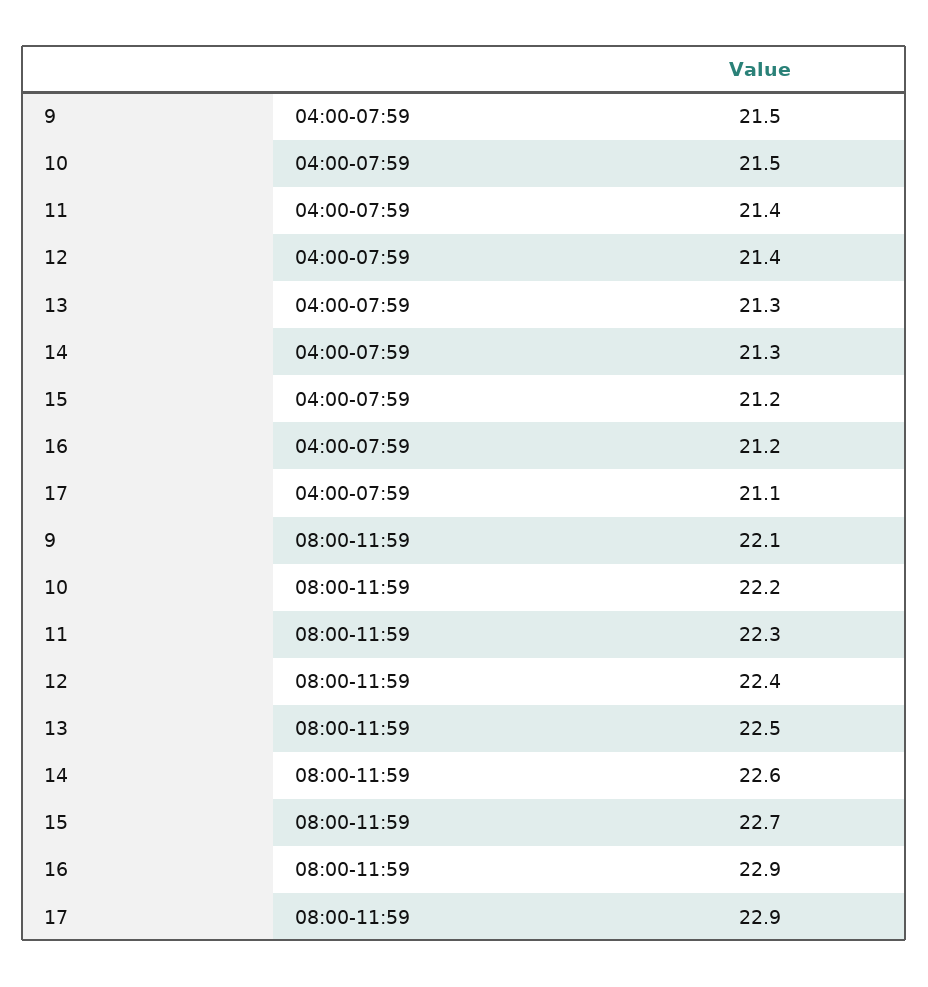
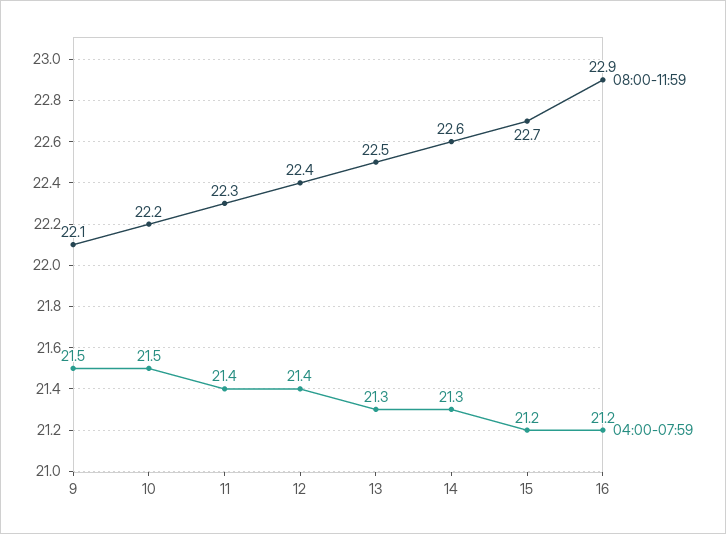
  {
    "04:00-07:59": {
      "9": 21.5,
      "10": 21.5,
      "11": 21.4,
      "12": 21.4,
      "13": 21.3,
      "14": 21.3,
      "15": 21.2,
-     "16": 21.2,
+     "16": 21.2
-     "17": 21.1
    },
    "08:00-11:59": {
      "9": 22.1,
      "10": 22.2,
      "11": 22.3,
      "12": 22.4,
      "13": 22.5,
      "14": 22.6,
      "15": 22.7,
-     "16": 22.9,
+     "16": 22.9
-     "17": 22.9
    }
  }

